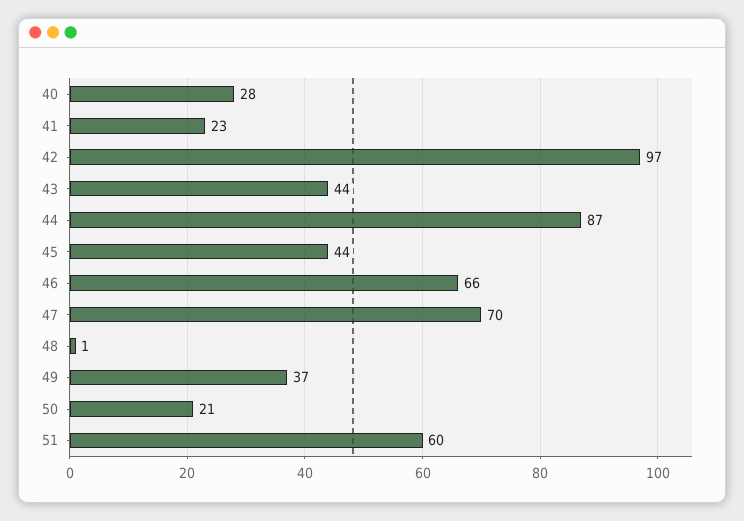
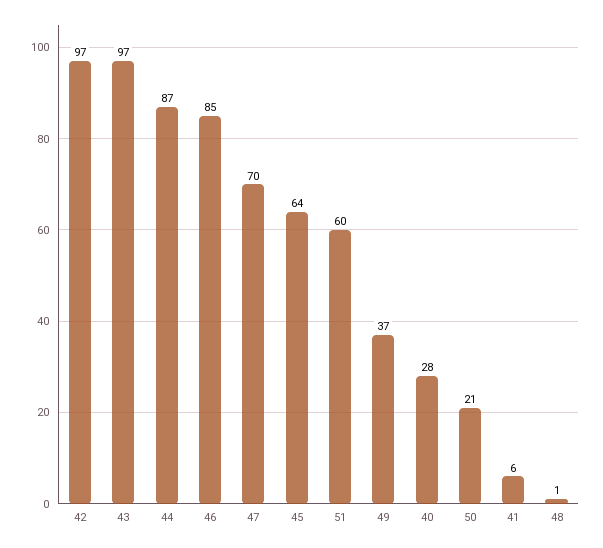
  {
    "40": 28,
-   "41": 23,
+   "41": 6,
    "42": 97,
-   "43": 44,
+   "43": 97,
    "44": 87,
-   "45": 44,
+   "45": 64,
-   "46": 66,
+   "46": 85,
    "47": 70,
    "48": 1,
    "49": 37,
    "50": 21,
    "51": 60
  }

